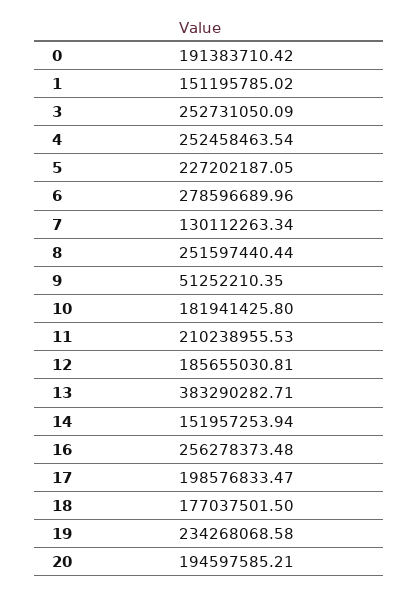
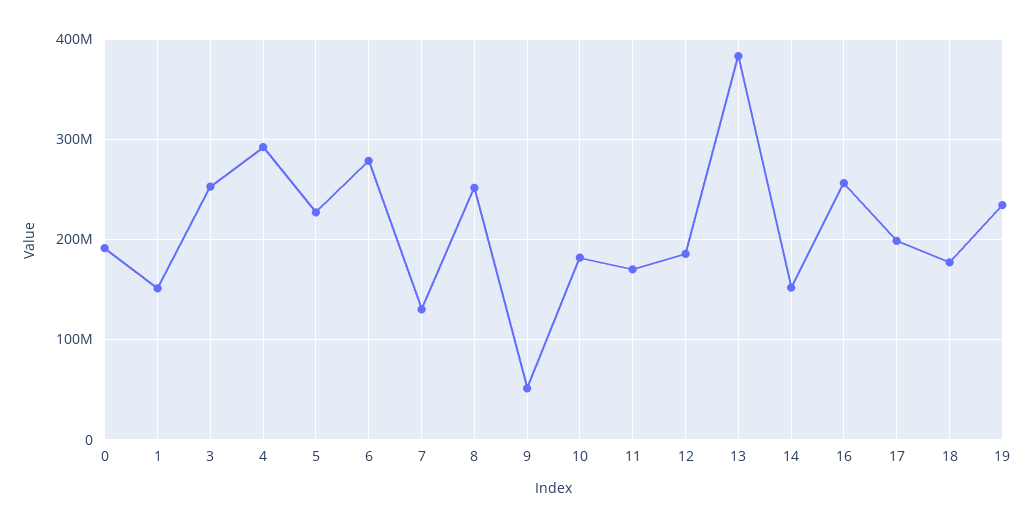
  {
    "0": 191383710.42,
    "1": 151195785.02,
    "3": 252731050.09,
-   "4": 252458463.54,
+   "4": 290000000,
    "5": 227202187.05,
    "6": 278596689.96,
    "7": 130112263.34,
    "8": 251597440.44,
    "9": 51252210.35,
    "10": 181941425.8,
-   "11": 210238955.53,
+   "11": 170000000,
    "12": 185655030.81,
    "13": 383290282.71,
    "14": 151957253.94,
    "16": 256278373.48,
    "17": 198576833.47,
    "18": 177037501.5,
-   "19": 234268068.58,
+   "19": 234268068.58
-   "20": 194597585.21
  }

